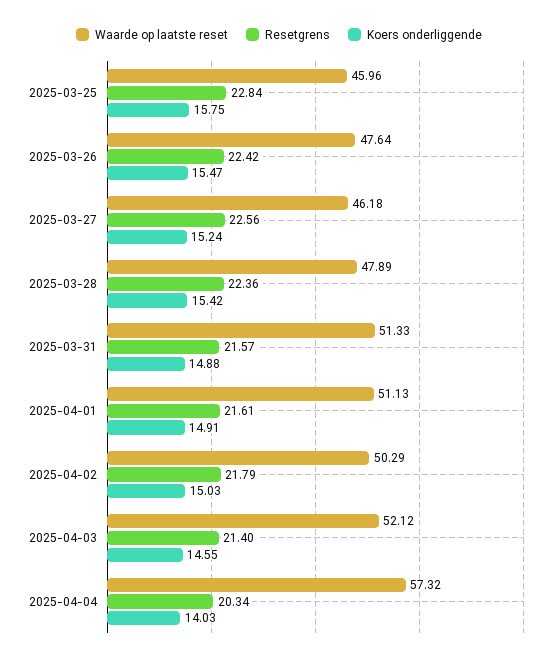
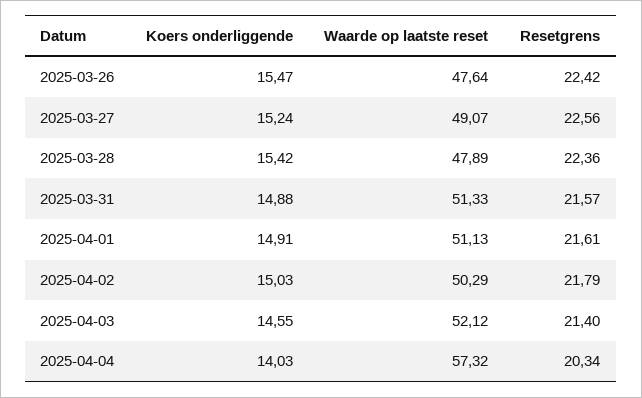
  {
    "Waarde op laatste reset": {
-     "2025-03-25": 45.96,
      "2025-03-26": 47.64,
-     "2025-03-27": 46.18,
+     "2025-03-27": 49.07,
      "2025-03-28": 47.89,
      "2025-03-31": 51.33,
      "2025-04-01": 51.13,
      "2025-04-02": 50.29,
      "2025-04-03": 52.12,
      "2025-04-04": 57.32
    },
    "Resetgrens": {
-     "2025-03-25": 22.84,
      "2025-03-26": 22.42,
      "2025-03-27": 22.56,
      "2025-03-28": 22.36,
      "2025-03-31": 21.57,
      "2025-04-01": 21.61,
      "2025-04-02": 21.79,
      "2025-04-03": 21.4,
      "2025-04-04": 20.34
    },
    "Koers onderliggende": {
-     "2025-03-25": 15.75,
      "2025-03-26": 15.47,
      "2025-03-27": 15.24,
      "2025-03-28": 15.42,
      "2025-03-31": 14.88,
      "2025-04-01": 14.91,
      "2025-04-02": 15.03,
      "2025-04-03": 14.55,
      "2025-04-04": 14.03
    }
  }

